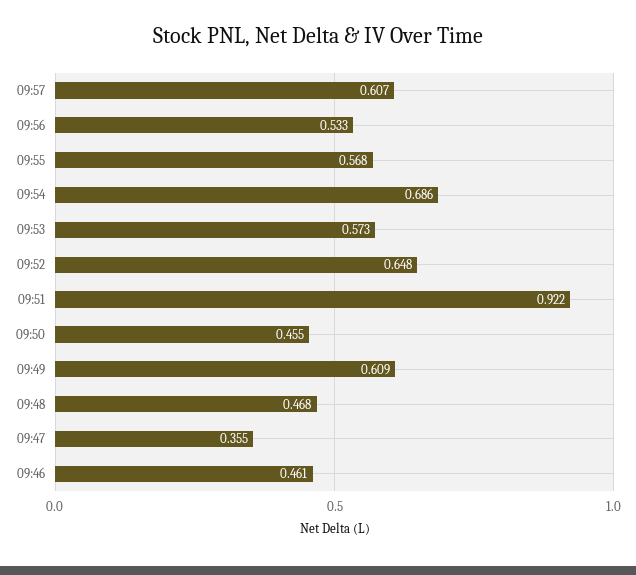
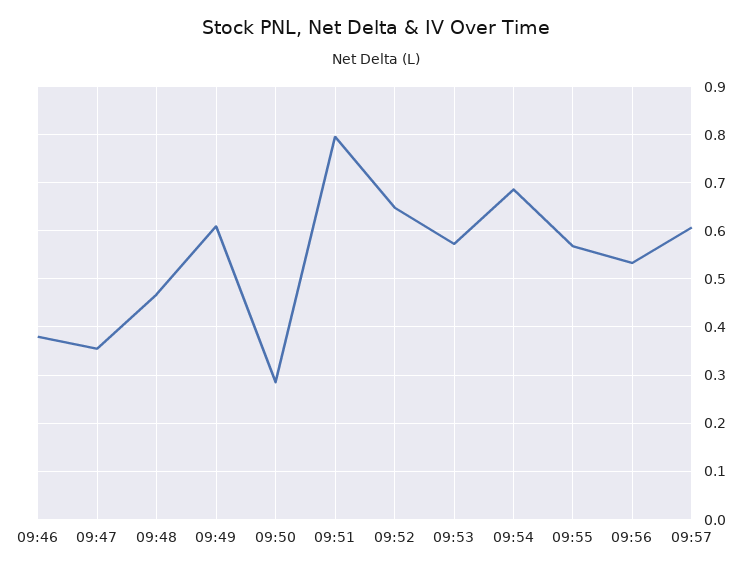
  {
    "09:57": 0.607,
    "09:56": 0.533,
    "09:55": 0.568,
    "09:54": 0.686,
    "09:53": 0.573,
    "09:52": 0.648,
-   "09:51": 0.922,
+   "09:51": 0.8,
-   "09:50": 0.455,
+   "09:50": 0.28,
    "09:49": 0.609,
    "09:48": 0.468,
    "09:47": 0.355,
-   "09:46": 0.461
+   "09:46": 0.38
  }

